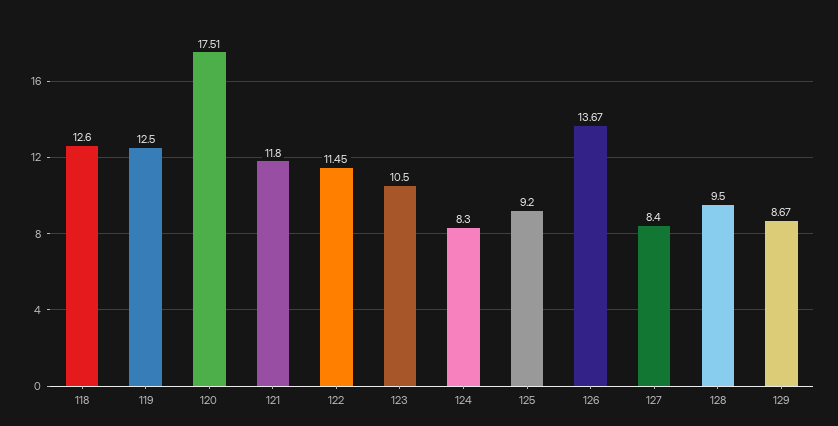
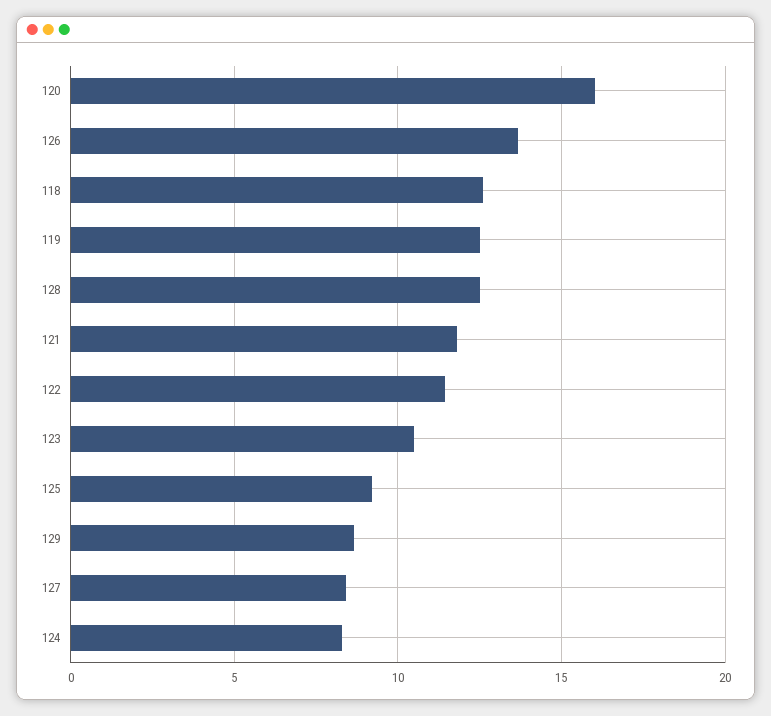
  {
    "118": 12.6,
    "119": 12.5,
-   "120": 17.51,
+   "120": 16,
    "121": 11.8,
    "122": 11.45,
    "123": 10.5,
    "124": 8.3,
    "125": 9.2,
    "126": 13.67,
    "127": 8.4,
-   "128": 9.5,
+   "128": 12.5,
    "129": 8.67
  }

